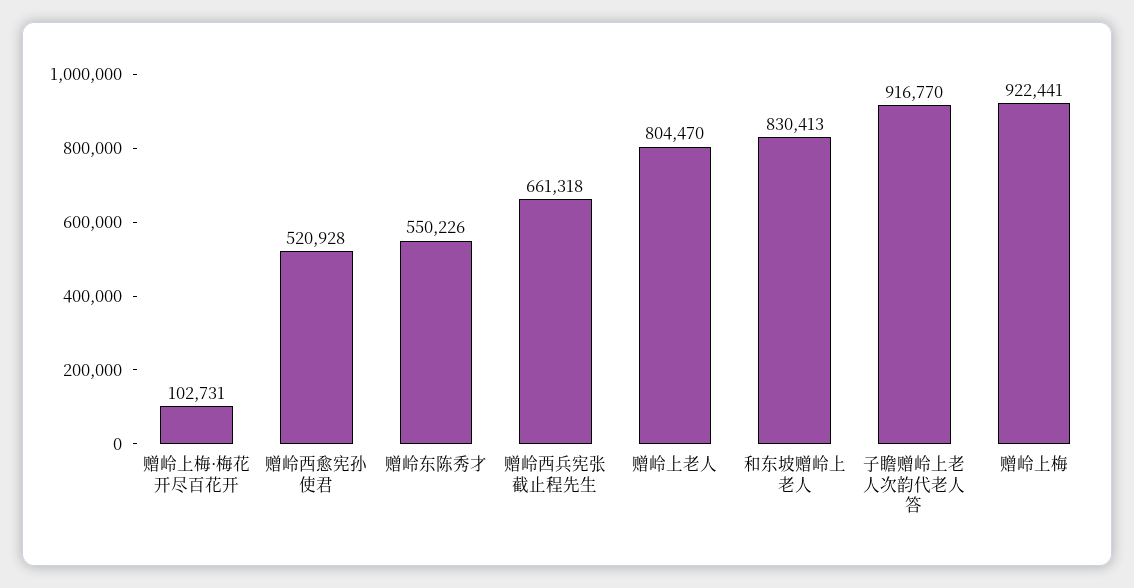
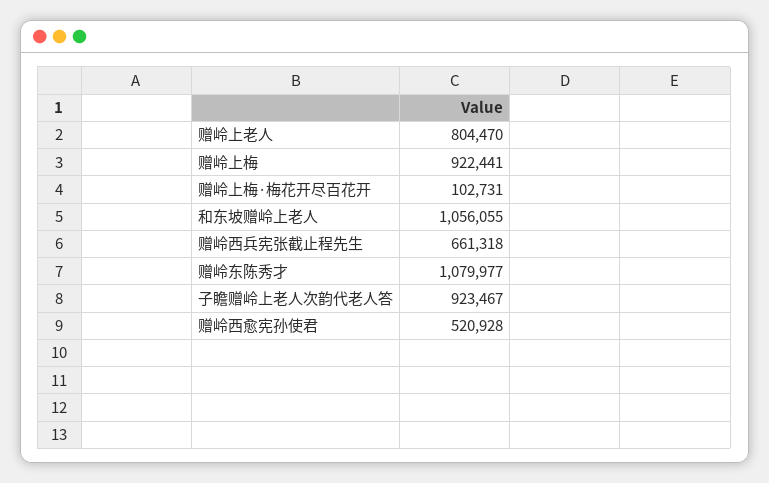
  {
    "赠岭上梅·梅花开尽百花开": 102731,
    "赠岭西愈宪孙使君": 520928,
-   "赠岭东陈秀才": 550226,
+   "赠岭东陈秀才": 1079977,
    "赠岭西兵宪张截止程先生": 661318,
    "赠岭上老人": 804470,
-   "和东坡赠岭上老人": 830413,
+   "和东坡赠岭上老人": 1056055,
-   "子瞻赠岭上老人次韵代老人答": 916770,
+   "子瞻赠岭上老人次韵代老人答": 923467,
    "赠岭上梅": 922441
  }

